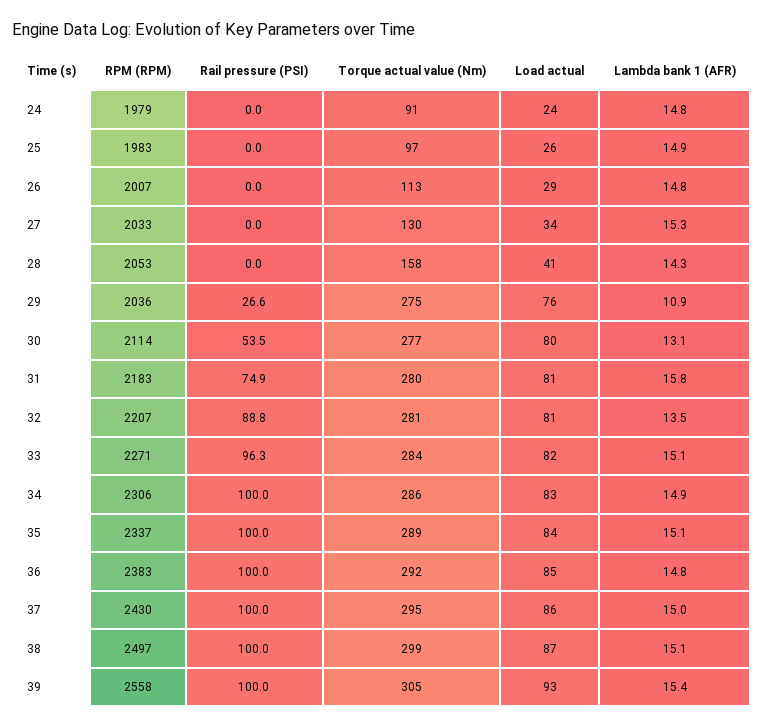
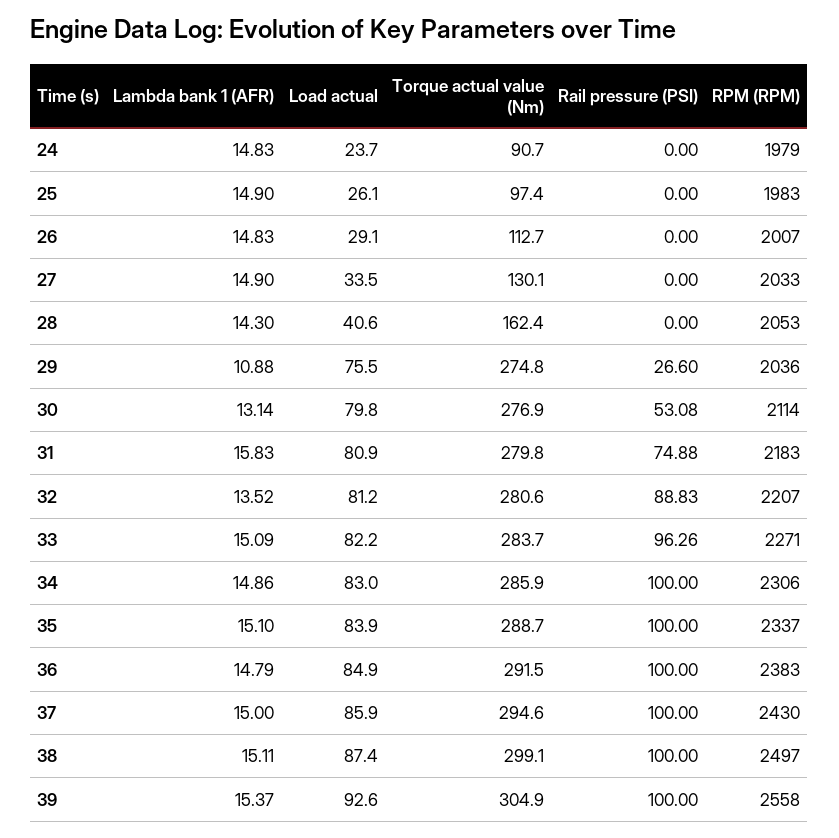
  {
    "RPM (RPM)": {
      "24": 1979,
      "25": 1983,
      "26": 2007,
      "27": 2033,
      "28": 2053,
      "29": 2036,
      "30": 2114,
      "31": 2183,
      "32": 2207,
      "33": 2271,
      "34": 2306,
      "35": 2337,
      "36": 2383,
      "37": 2430,
      "38": 2497,
      "39": 2558
    },
    "Rail pressure (PSI)": {
      "24": 0,
      "25": 0,
      "26": 0,
      "27": 0,
      "28": 0,
      "29": 26.6,
-     "30": 53.5,
+     "30": 53.08,
      "31": 74.88,
      "32": 88.83,
      "33": 96.26,
      "34": 100,
      "35": 100,
      "36": 100,
      "37": 100,
      "38": 100,
      "39": 100
    },
    "Torque actual value (Nm)": {
      "24": 90.7,
      "25": 97.4,
      "26": 112.7,
      "27": 130.1,
-     "28": 158,
+     "28": 162.4,
      "29": 274.8,
      "30": 276.9,
      "31": 279.8,
      "32": 280.6,
      "33": 283.7,
      "34": 285.9,
      "35": 288.7,
      "36": 291.5,
      "37": 294.6,
      "38": 299.1,
      "39": 304.9
    },
    "Load actual": {
      "24": 23.7,
      "25": 26.1,
      "26": 29.1,
      "27": 33.5,
      "28": 40.6,
      "29": 75.5,
      "30": 79.8,
      "31": 80.9,
      "32": 81.2,
      "33": 82.2,
      "34": 83,
      "35": 83.9,
      "36": 84.9,
      "37": 85.9,
      "38": 87.4,
      "39": 92.6
    },
    "Lambda bank 1 (AFR)": {
      "24": 14.83,
      "25": 14.9,
      "26": 14.83,
-     "27": 15.3,
+     "27": 14.9,
      "28": 14.3,
      "29": 10.88,
      "30": 13.14,
      "31": 15.83,
      "32": 13.52,
      "33": 15.09,
      "34": 14.86,
      "35": 15.1,
      "36": 14.79,
      "37": 15,
      "38": 15.11,
      "39": 15.37
    }
  }

